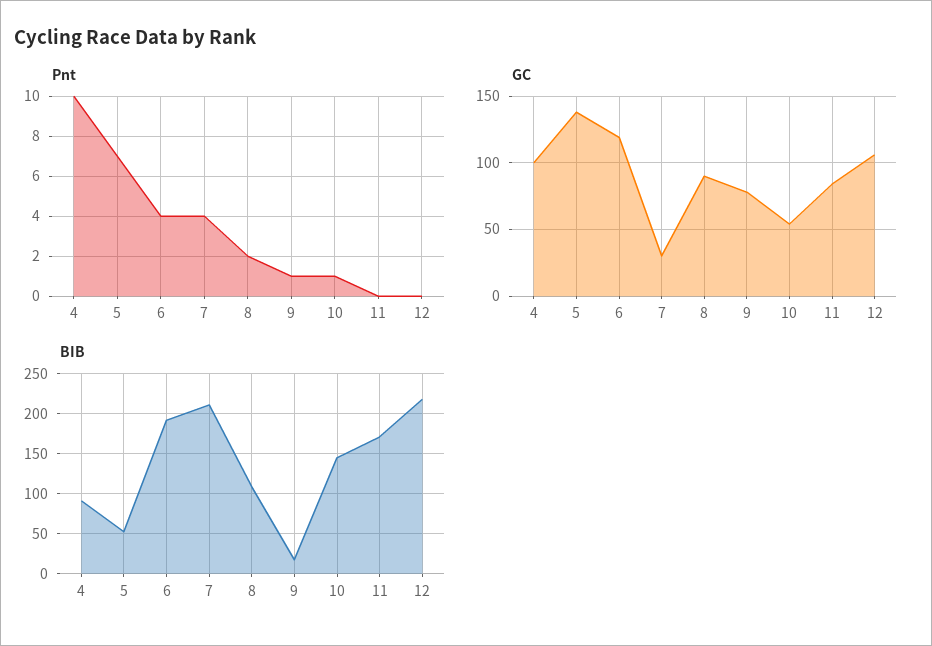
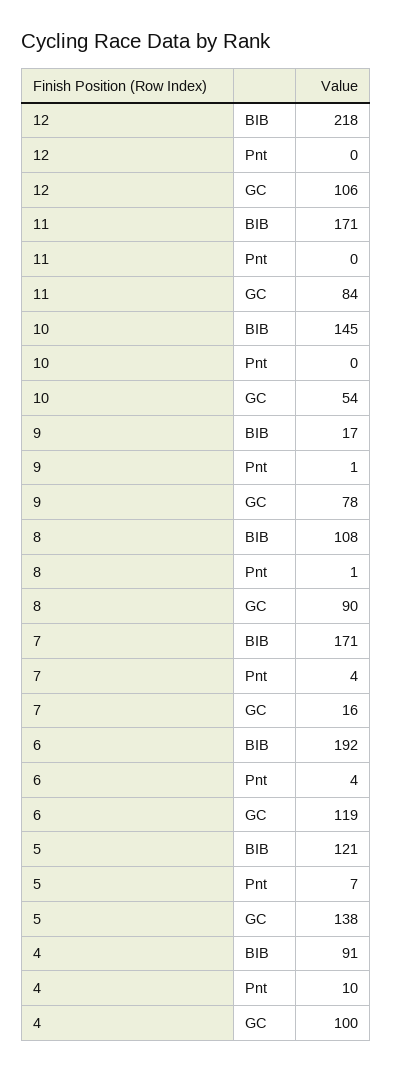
  {
    "Pnt": {
      "4": 10,
      "5": 7,
      "6": 4,
      "7": 4,
-     "8": 2,
+     "8": 1,
      "9": 1,
-     "10": 1,
+     "10": 0,
      "11": 0,
      "12": 0
    },
    "GC": {
      "4": 100,
      "5": 138,
      "6": 119,
-     "7": 30,
+     "7": 16,
      "8": 90,
      "9": 78,
      "10": 54,
      "11": 84,
      "12": 106
    },
    "BIB": {
      "4": 91,
-     "5": 50,
+     "5": 121,
      "6": 192,
-     "7": 210,
+     "7": 171,
      "8": 108,
      "9": 17,
      "10": 145,
      "11": 171,
      "12": 218
    }
  }

